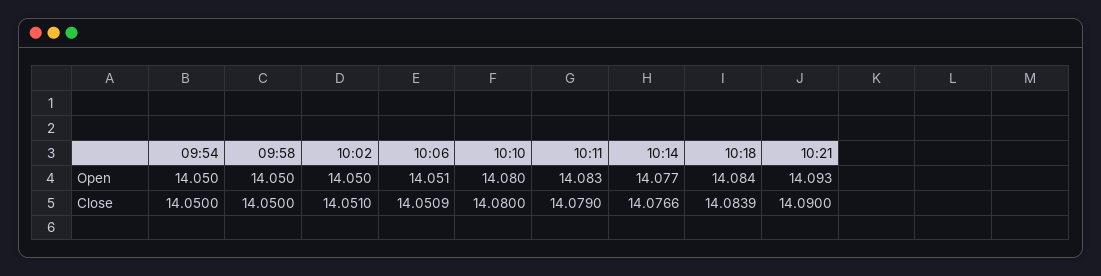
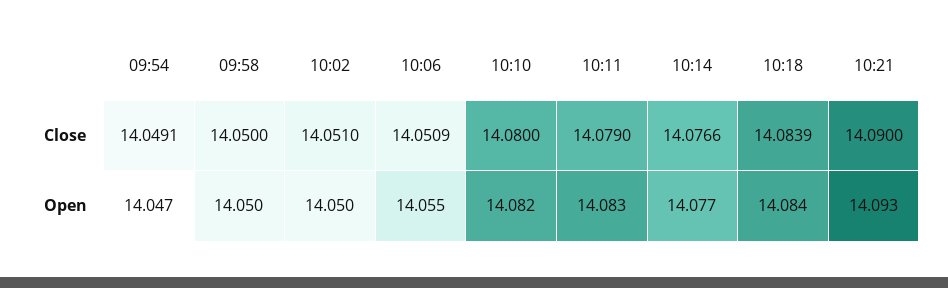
  {
    "09:54": {
-     "Open": 14.05,
+     "Open": 14.047,
-     "Close": 14.05
+     "Close": 14.0491
    },
    "09:58": {
      "Open": 14.05,
      "Close": 14.05
    },
    "10:02": {
      "Open": 14.05,
      "Close": 14.051
    },
    "10:06": {
-     "Open": 14.051,
+     "Open": 14.055,
      "Close": 14.0509
    },
    "10:10": {
-     "Open": 14.08,
+     "Open": 14.082,
      "Close": 14.08
    },
    "10:11": {
      "Open": 14.083,
      "Close": 14.079
    },
    "10:14": {
      "Open": 14.077,
      "Close": 14.0766
    },
    "10:18": {
      "Open": 14.084,
      "Close": 14.0839
    },
    "10:21": {
      "Open": 14.093,
      "Close": 14.09
    }
  }

